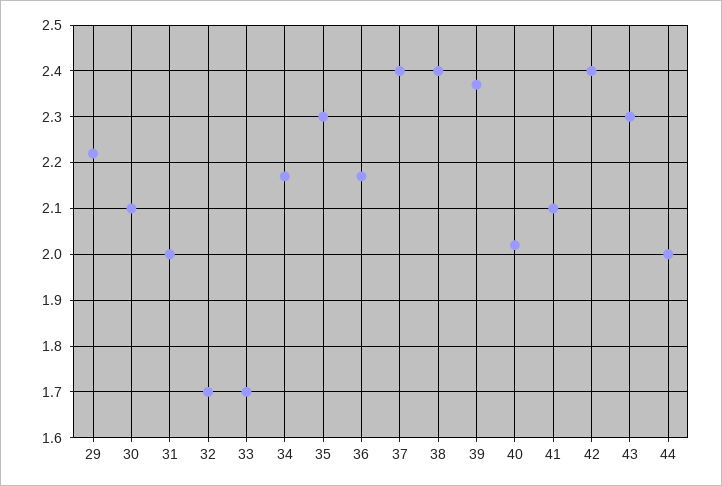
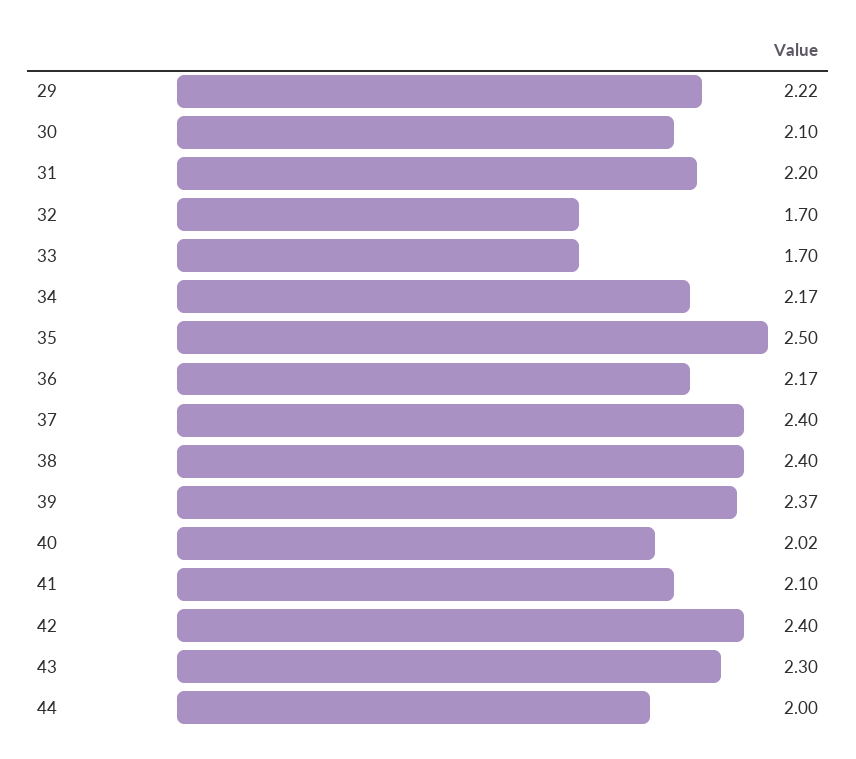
  {
    "29": 2.22,
    "30": 2.1,
-   "31": 2,
+   "31": 2.2,
    "32": 1.7,
    "33": 1.7,
    "34": 2.17,
-   "35": 2.3,
+   "35": 2.5,
    "36": 2.17,
    "37": 2.4,
    "38": 2.4,
    "39": 2.37,
    "40": 2.02,
    "41": 2.1,
    "42": 2.4,
    "43": 2.3,
    "44": 2
  }

